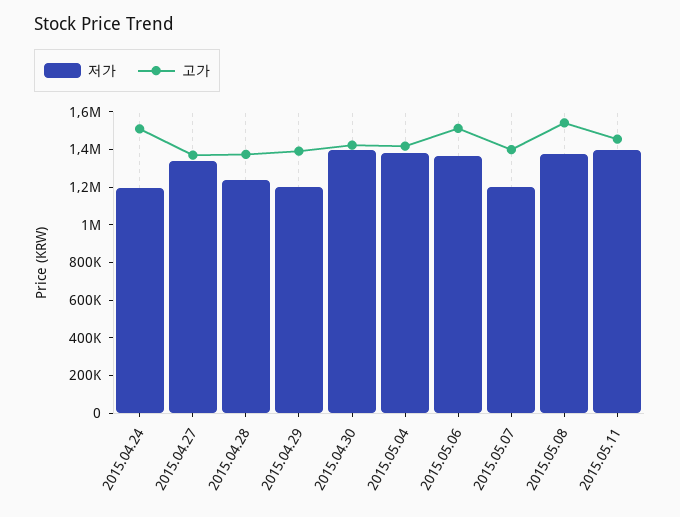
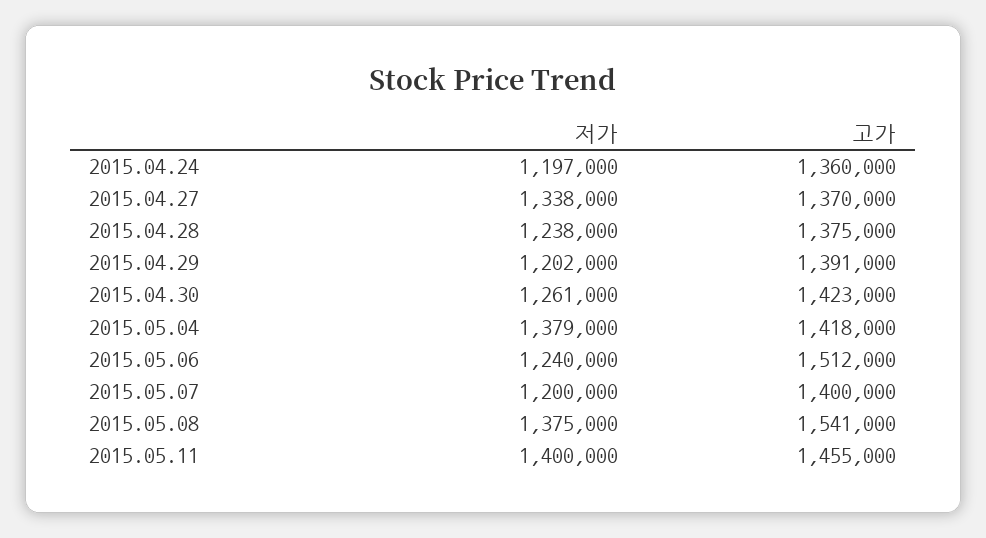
  {
    "저가": {
      "2015.04.24": 1197000,
      "2015.04.27": 1338000,
      "2015.04.28": 1238000,
      "2015.04.29": 1202000,
-     "2015.04.30": 1400000,
+     "2015.04.30": 1261000,
      "2015.05.04": 1379000,
-     "2015.05.06": 1350000,
+     "2015.05.06": 1240000,
      "2015.05.07": 1200000,
      "2015.05.08": 1375000,
      "2015.05.11": 1400000
    },
    "고가": {
-     "2015.04.24": 1500000,
+     "2015.04.24": 1360000,
      "2015.04.27": 1370000,
      "2015.04.28": 1375000,
      "2015.04.29": 1391000,
      "2015.04.30": 1423000,
      "2015.05.04": 1418000,
      "2015.05.06": 1512000,
      "2015.05.07": 1400000,
      "2015.05.08": 1541000,
      "2015.05.11": 1455000
    }
  }

